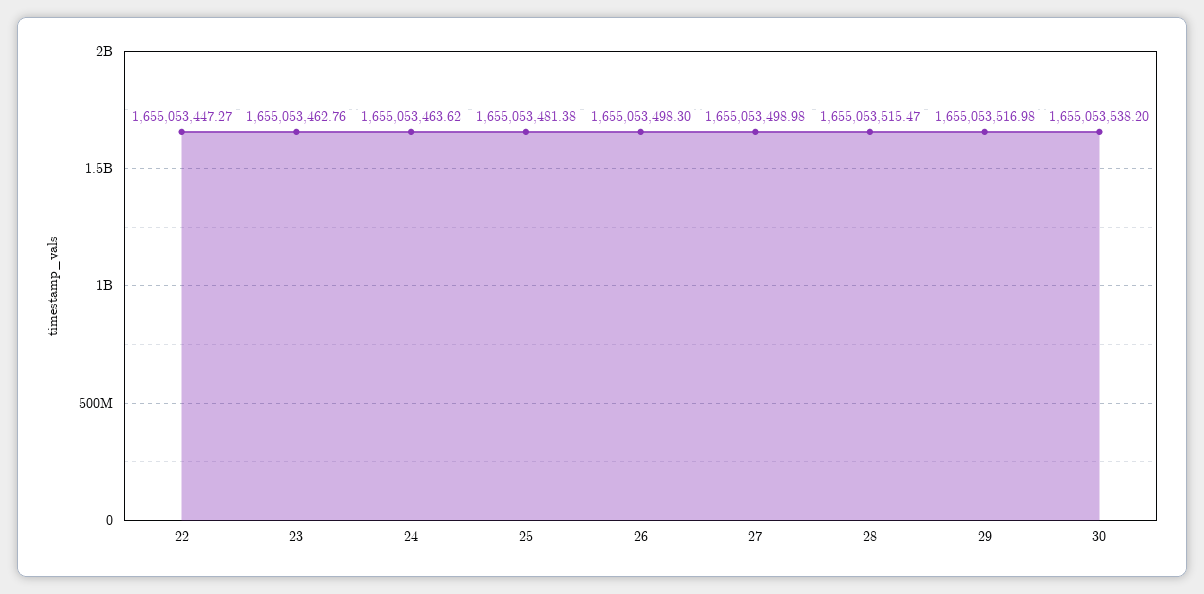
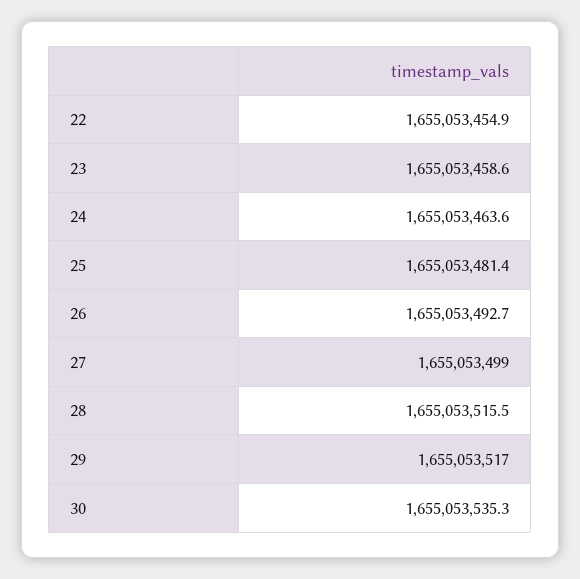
  {
-   "22": 1655053447.27,
+   "22": 1655053454.9,
-   "23": 1655053462.76,
+   "23": 1655053458.6,
    "24": 1655053463.62,
    "25": 1655053481.38,
-   "26": 1655053498.3,
+   "26": 1655053492.7,
    "27": 1655053498.98,
    "28": 1655053515.47,
    "29": 1655053516.98,
-   "30": 1655053538.2
+   "30": 1655053535.3
  }

